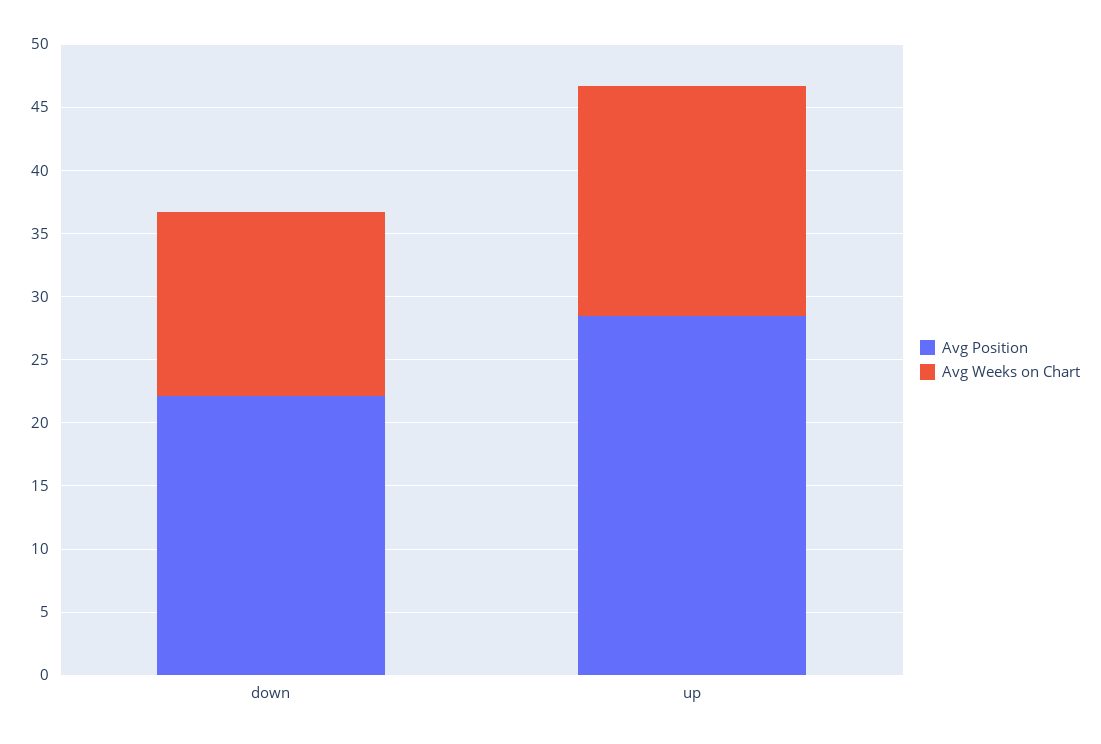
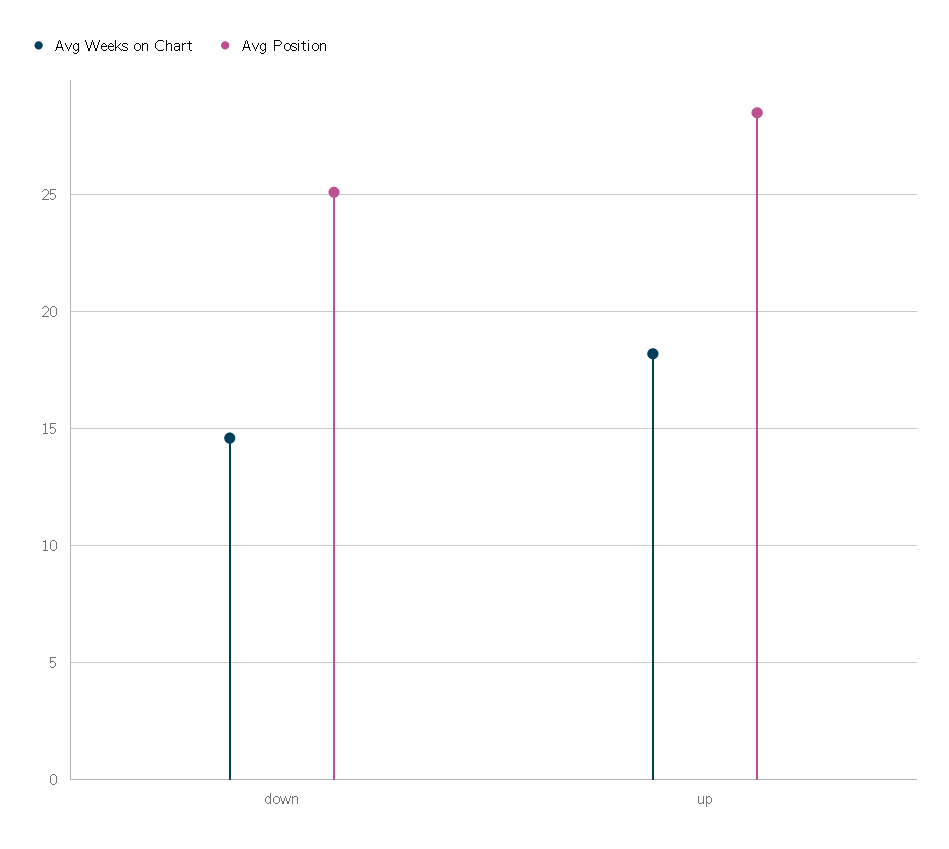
  {
    "Avg Position": {
-     "down": 22,
+     "down": 25,
      "up": 28.5
    },
    "Avg Weeks on Chart": {
      "down": 14.5,
      "up": 18
    }
  }

